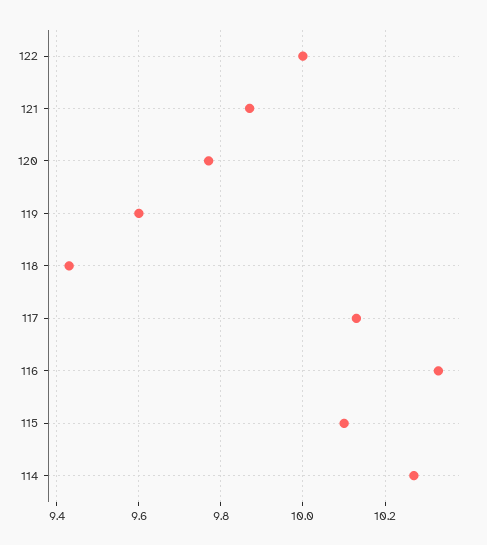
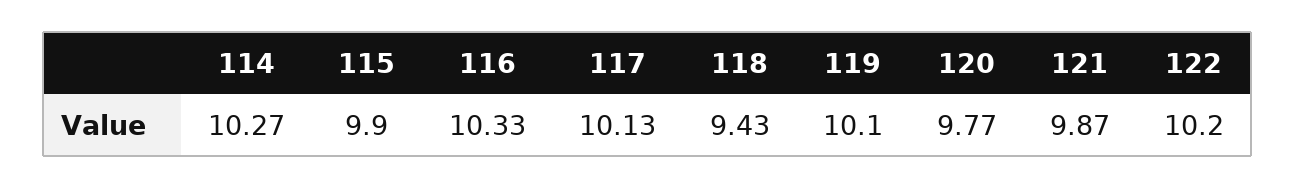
  {
-   "122": 10,
+   "122": 10.2,
    "121": 9.87,
    "120": 9.77,
-   "119": 9.6,
+   "119": 10.1,
    "118": 9.43,
    "117": 10.13,
    "116": 10.33,
-   "115": 10.1,
+   "115": 9.9,
    "114": 10.27
  }

